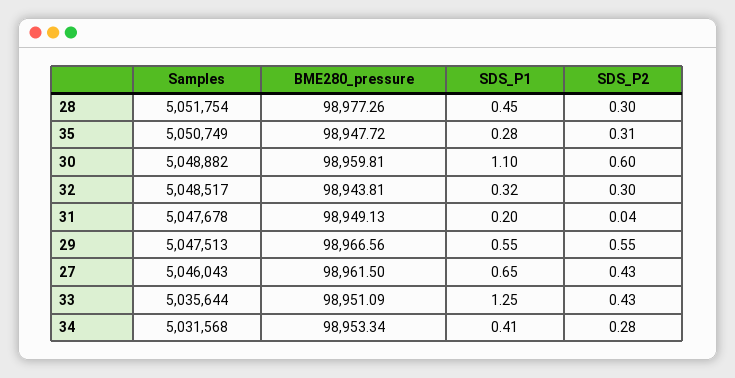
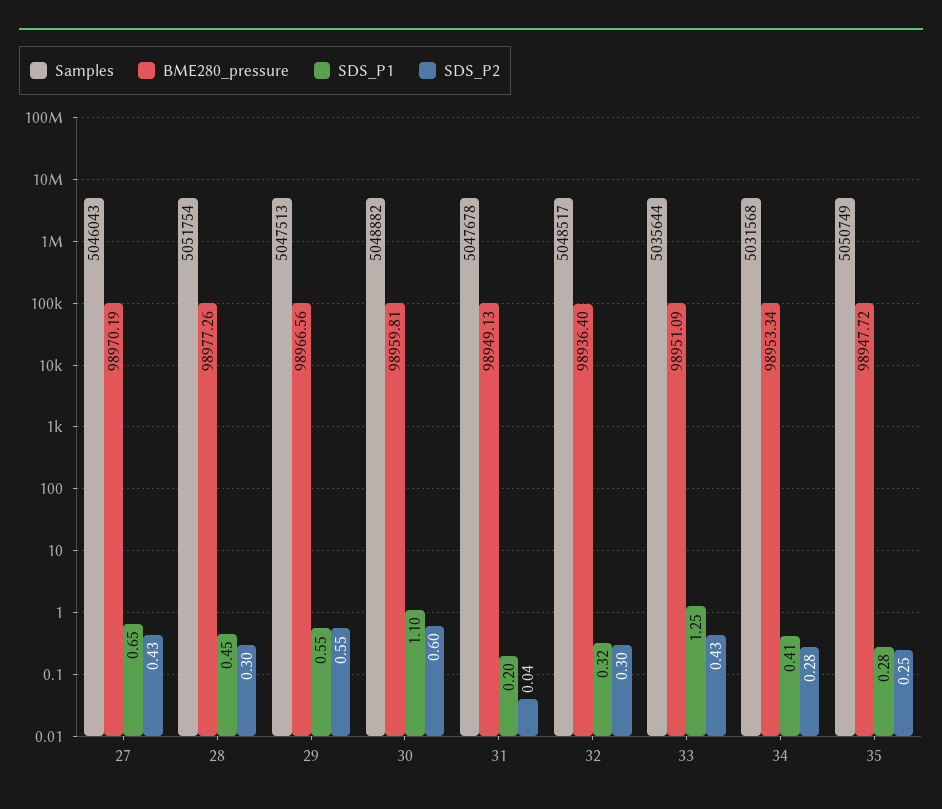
  {
    "Samples": {
      "28": 5051754,
      "35": 5050749,
      "30": 5048882,
      "32": 5048517,
      "31": 5047678,
      "29": 5047513,
      "27": 5046043,
      "33": 5035644,
      "34": 5031568
    },
    "BME280_pressure": {
      "28": 98977.26,
      "35": 98947.72,
      "30": 98959.81,
-     "32": 98943.81,
+     "32": 98936.4,
      "31": 98949.13,
      "29": 98966.56,
-     "27": 98961.5,
+     "27": 98970.19,
      "33": 98951.09,
      "34": 98953.34
    },
    "SDS_P1": {
      "28": 0.45,
      "35": 0.28,
      "30": 1.1,
      "32": 0.32,
      "31": 0.2,
      "29": 0.55,
      "27": 0.65,
      "33": 1.25,
      "34": 0.41
    },
    "SDS_P2": {
      "28": 0.3,
-     "35": 0.31,
+     "35": 0.25,
      "30": 0.6,
      "32": 0.3,
      "31": 0.04,
      "29": 0.55,
      "27": 0.43,
      "33": 0.43,
      "34": 0.28
    }
  }

